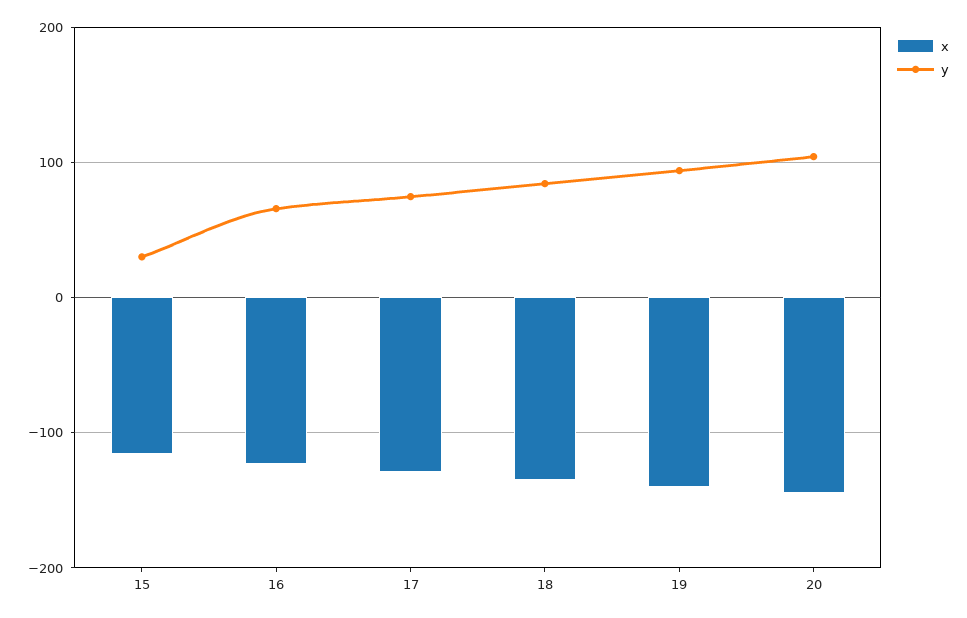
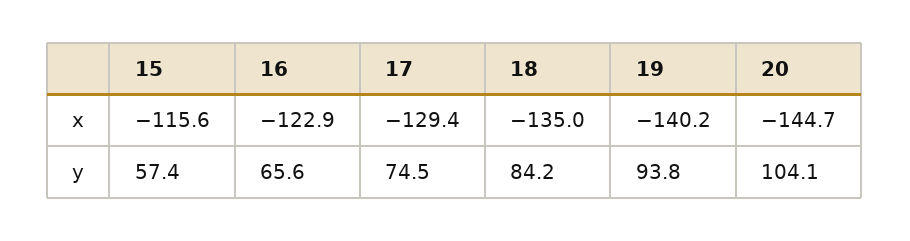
  {
    "x": {
      "15": -115.6,
      "16": -122.9,
      "17": -129.4,
      "18": -135,
      "19": -140.2,
      "20": -144.7
    },
    "y": {
-     "15": 30,
+     "15": 57.4,
      "16": 65.6,
      "17": 74.5,
      "18": 84.2,
      "19": 93.8,
      "20": 104.1
    }
  }

